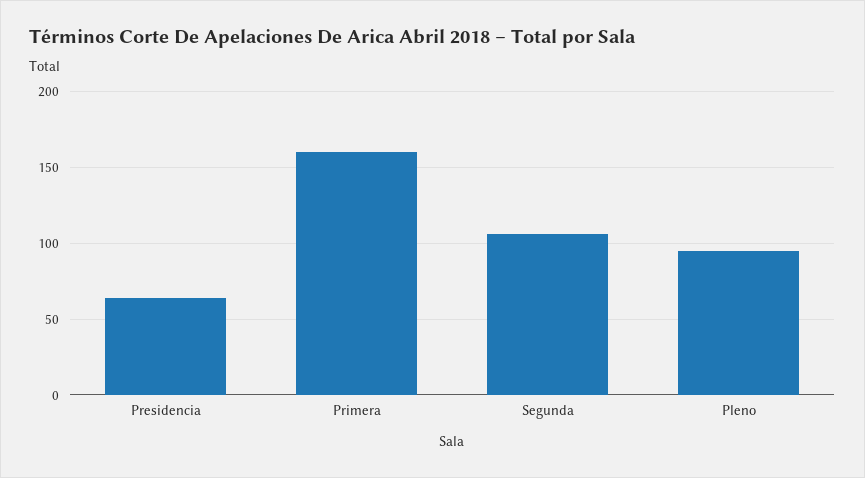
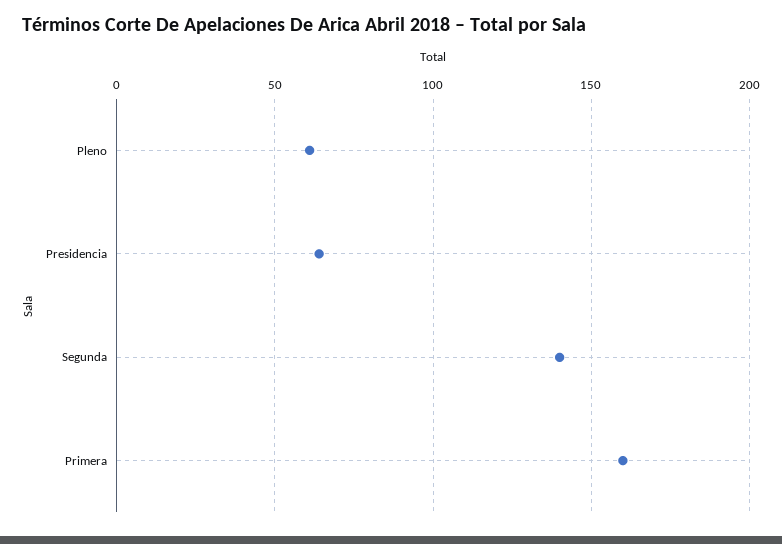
  {
    "Presidencia": 65,
    "Primera": 160,
-   "Segunda": 105,
+   "Segunda": 140,
-   "Pleno": 95
+   "Pleno": 60
  }

